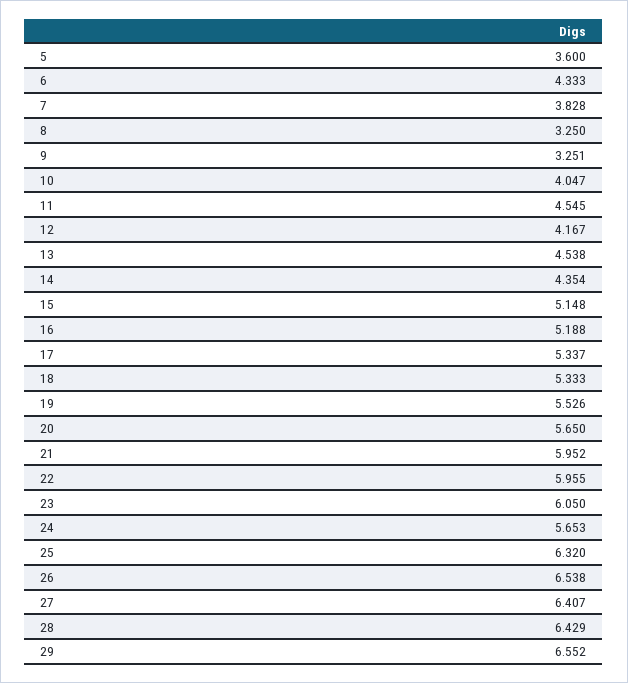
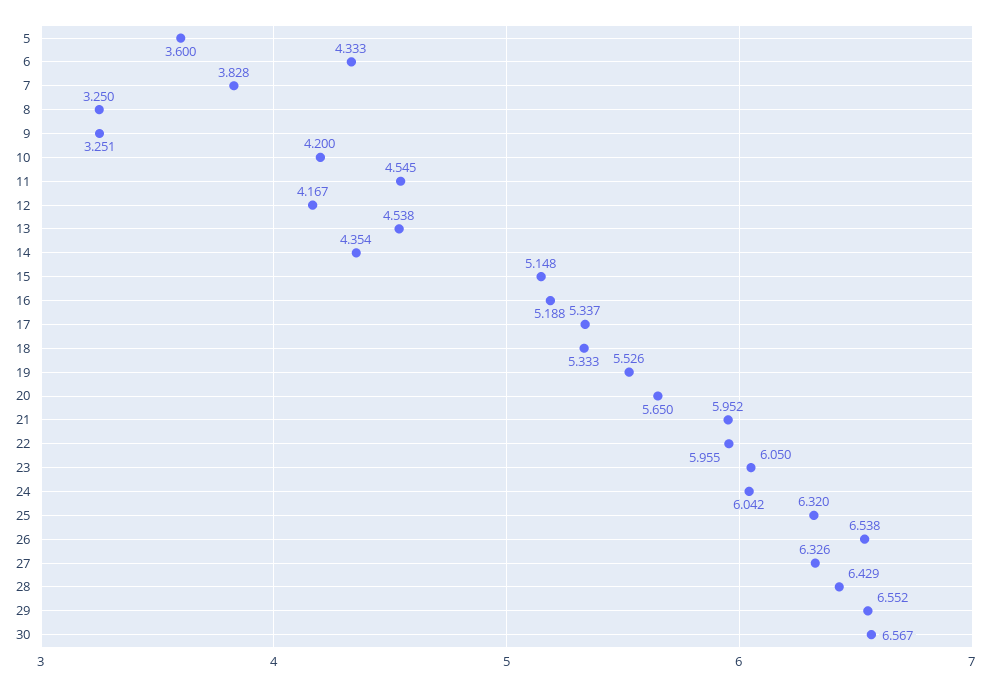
  {
    "5": 3.6,
    "6": 4.333,
    "7": 3.828,
    "8": 3.25,
    "9": 3.251,
-   "10": 4.047,
+   "10": 4.2,
    "11": 4.545,
    "12": 4.167,
    "13": 4.538,
    "14": 4.354,
    "15": 5.148,
    "16": 5.188,
    "17": 5.337,
    "18": 5.333,
    "19": 5.526,
    "20": 5.65,
    "21": 5.952,
    "22": 5.955,
    "23": 6.05,
-   "24": 5.653,
+   "24": 6.042,
    "25": 6.32,
    "26": 6.538,
-   "27": 6.407,
+   "27": 6.326,
    "28": 6.429,
-   "29": 6.552
+   "29": 6.552,
+   "30": 6.567
  }

